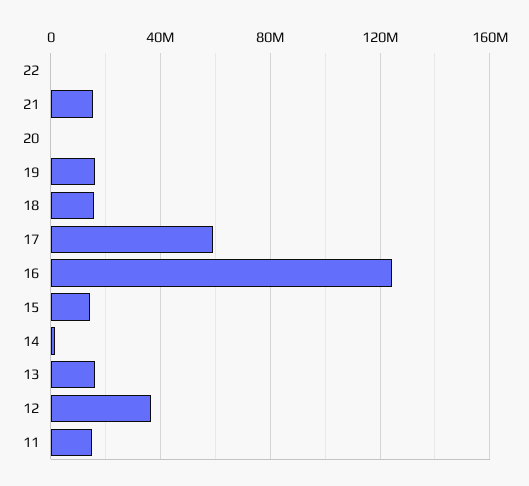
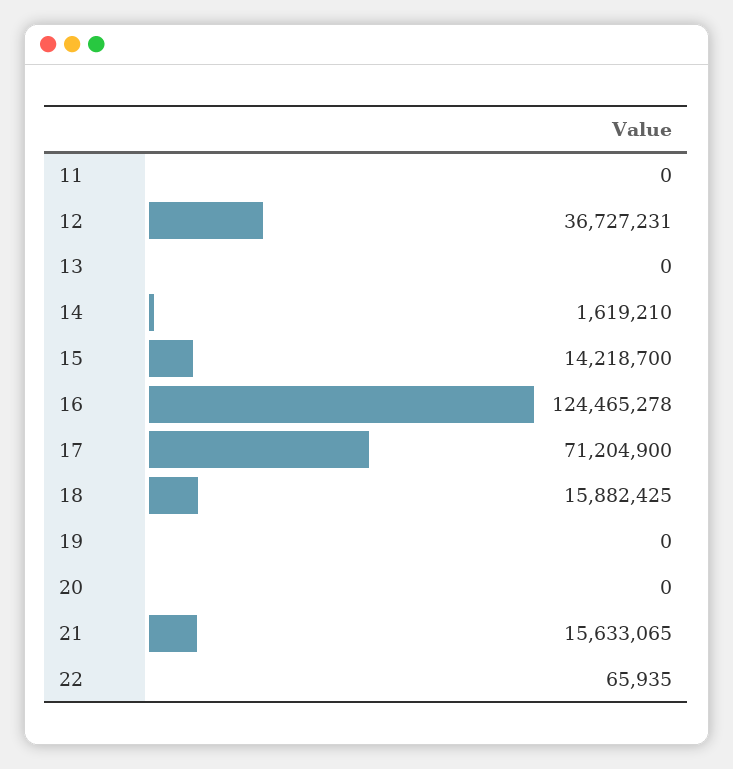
  {
    "22": 65935,
    "21": 15633065,
    "20": 0,
-   "19": 15000000,
+   "19": 0,
    "18": 15882425,
-   "17": 60000000,
+   "17": 71204900,
    "16": 124465278,
    "15": 14218700,
    "14": 1619210,
-   "13": 15000000,
+   "13": 0,
    "12": 36727231,
-   "11": 15000000
+   "11": 0
  }

